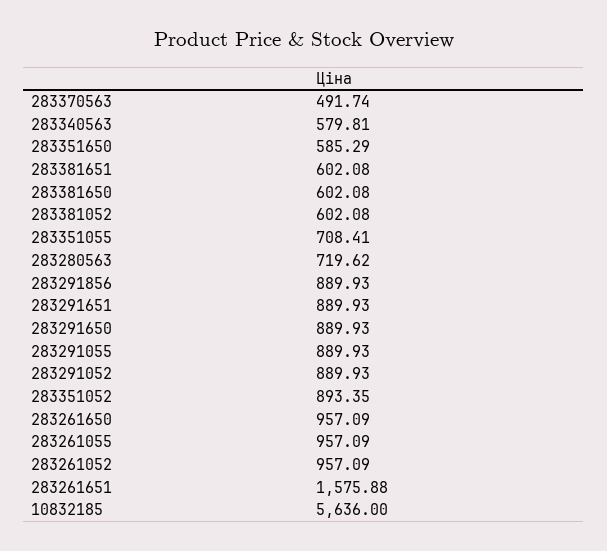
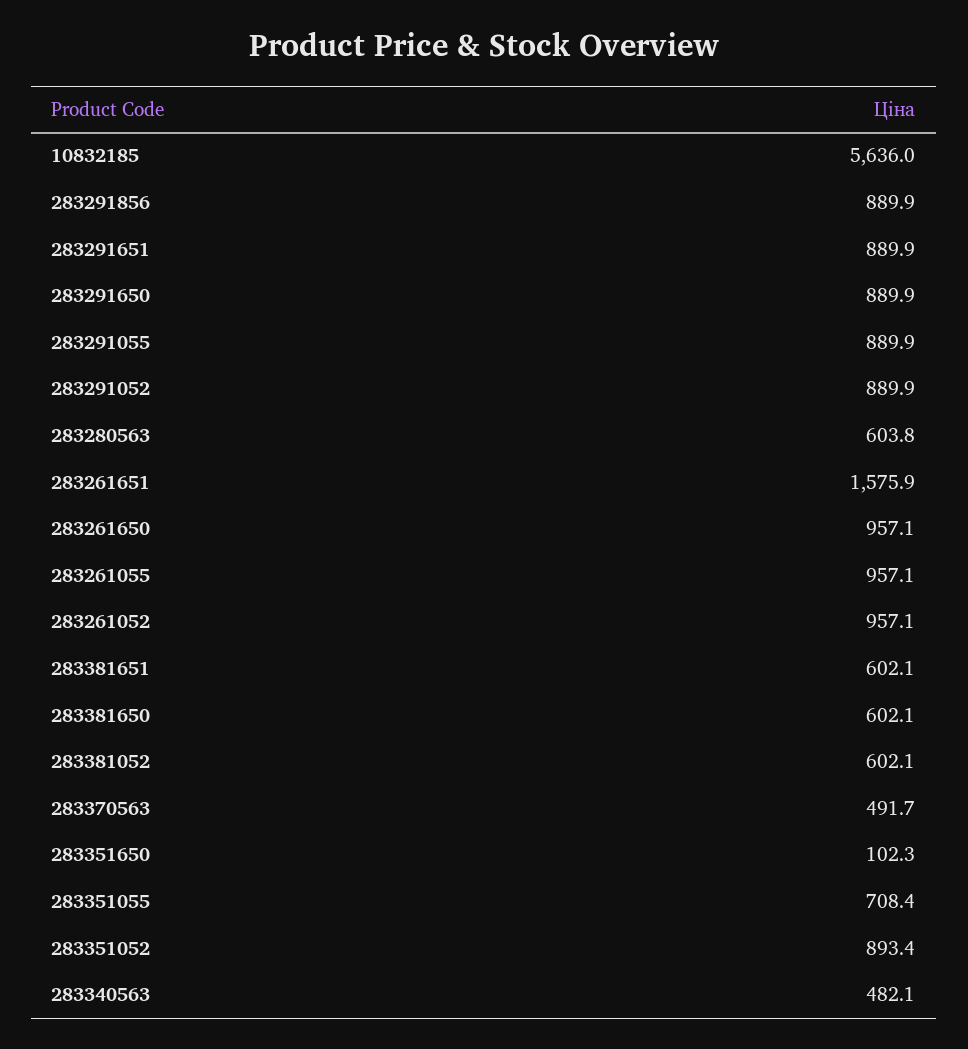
  {
    "283370563": 491.74,
-   "283340563": 579.81,
+   "283340563": 482.1,
-   "283351650": 585.29,
+   "283351650": 102.3,
    "283381651": 602.08,
    "283381650": 602.08,
    "283381052": 602.08,
    "283351055": 708.41,
-   "283280563": 719.62,
+   "283280563": 603.8,
    "283291856": 889.93,
    "283291651": 889.93,
    "283291650": 889.93,
    "283291055": 889.93,
    "283291052": 889.93,
    "283351052": 893.35,
    "283261650": 957.09,
    "283261055": 957.09,
    "283261052": 957.09,
    "283261651": 1575.88,
    "10832185": 5636
  }

